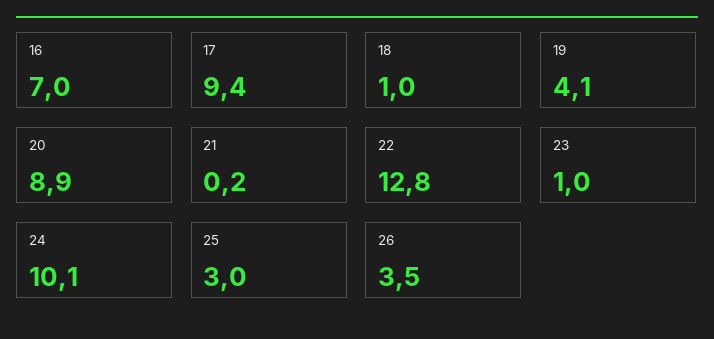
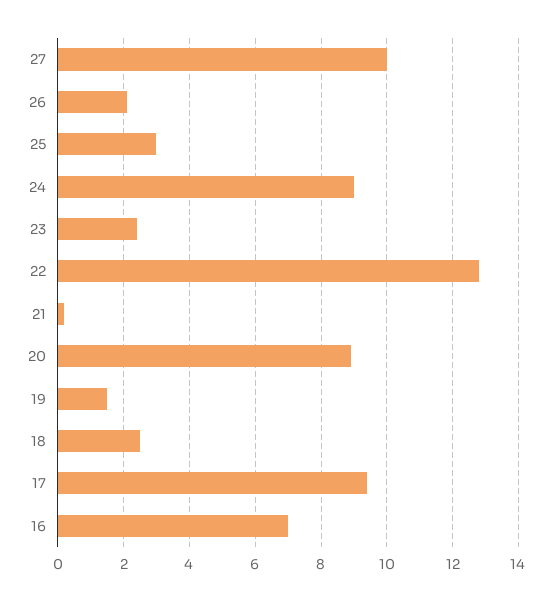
  {
    "16": 7,
    "17": 9.4,
-   "18": 1,
+   "18": 2.5,
-   "19": 4.1,
+   "19": 1.5,
    "20": 8.9,
    "21": 0.2,
    "22": 12.8,
-   "23": 1,
+   "23": 2.5,
-   "24": 10.1,
+   "24": 9,
    "25": 3,
-   "26": 3.5
+   "26": 2,
+   "27": 10
  }

